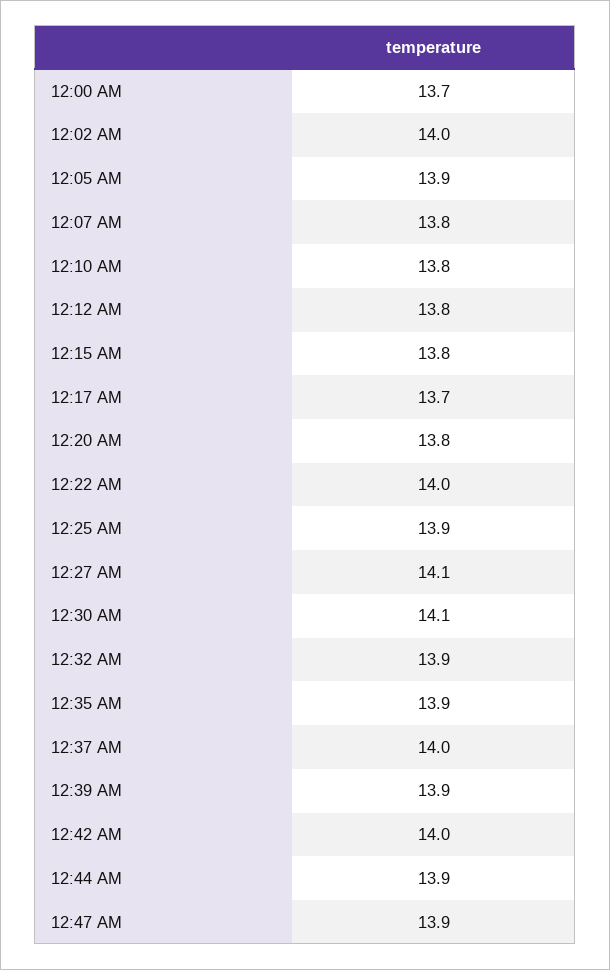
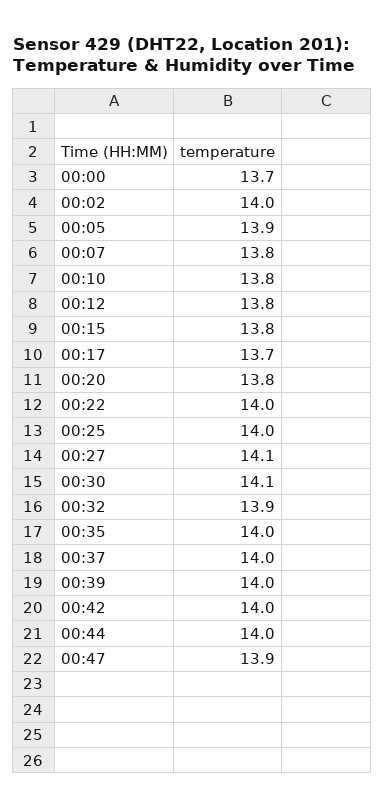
  {
    "12:00 AM": 13.7,
    "12:02 AM": 14,
    "12:05 AM": 13.9,
    "12:07 AM": 13.8,
    "12:10 AM": 13.8,
    "12:12 AM": 13.8,
    "12:15 AM": 13.8,
    "12:17 AM": 13.7,
    "12:20 AM": 13.8,
    "12:22 AM": 14,
-   "12:25 AM": 13.9,
+   "12:25 AM": 14,
    "12:27 AM": 14.1,
    "12:30 AM": 14.1,
    "12:32 AM": 13.9,
-   "12:35 AM": 13.9,
+   "12:35 AM": 14,
    "12:37 AM": 14,
-   "12:39 AM": 13.9,
+   "12:39 AM": 14,
    "12:42 AM": 14,
-   "12:44 AM": 13.9,
+   "12:44 AM": 14,
    "12:47 AM": 13.9
  }

